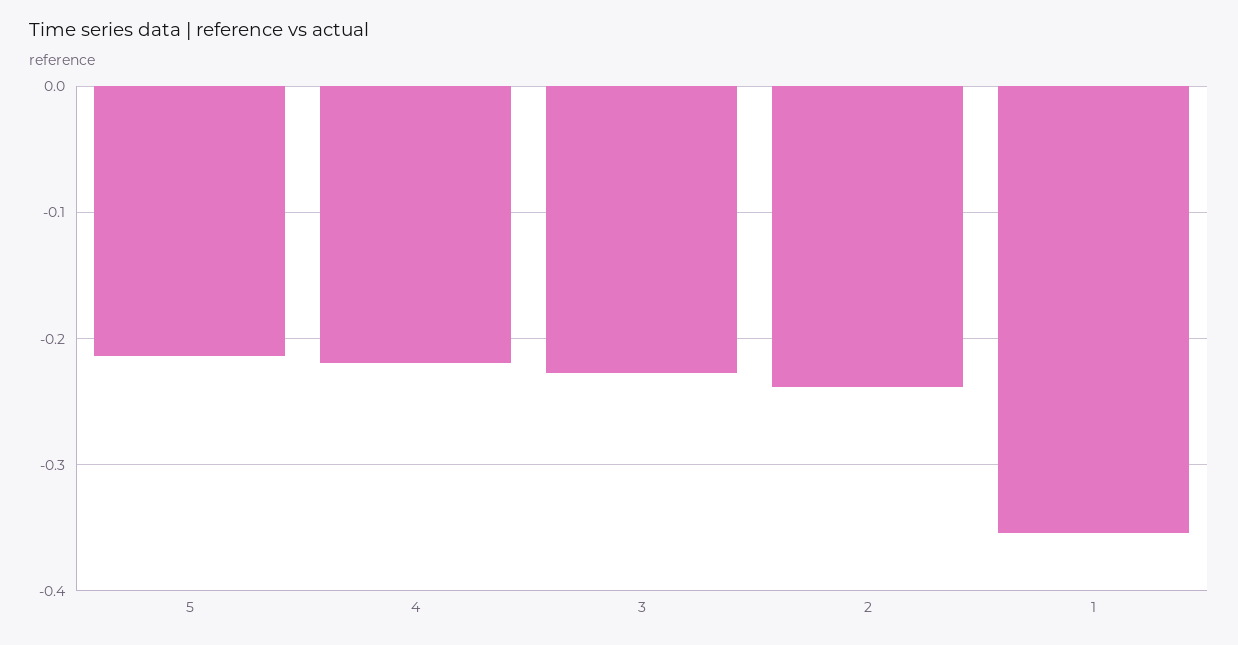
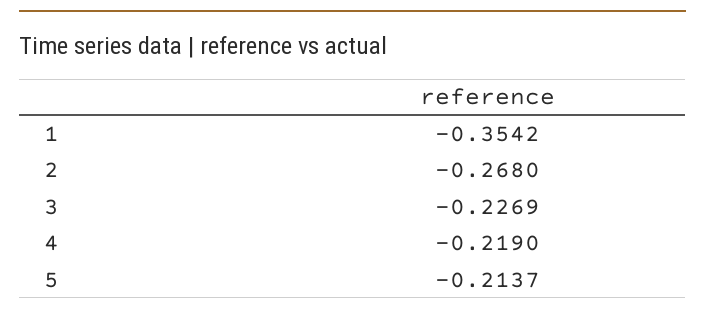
  {
    "5": -0.2137,
    "4": -0.219,
    "3": -0.2269,
-   "2": -0.24,
+   "2": -0.268,
    "1": -0.3542
  }

